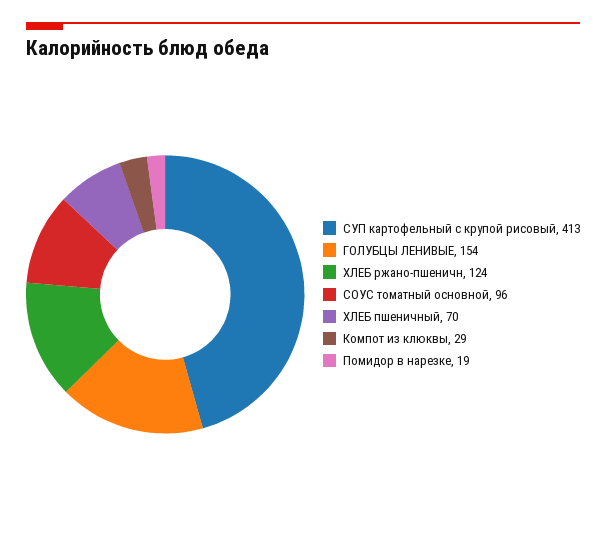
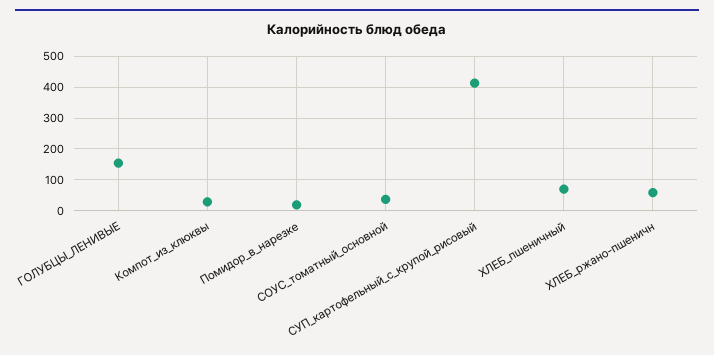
  {
    "СУП картофельный с крупой рисовый": 413,
    "ГОЛУБЦЫ ЛЕНИВЫЕ": 154,
-   "ХЛЕБ ржано-пшеничн": 124,
+   "ХЛЕБ ржано-пшеничн": 60,
-   "СОУС томатный основной": 96,
+   "СОУС томатный основной": 40,
    "ХЛЕБ пшеничный": 70,
    "Компот из клюквы": 29,
    "Помидор в нарезке": 19
  }

